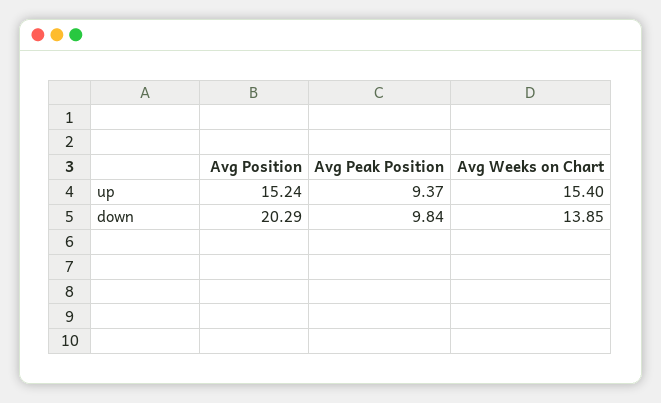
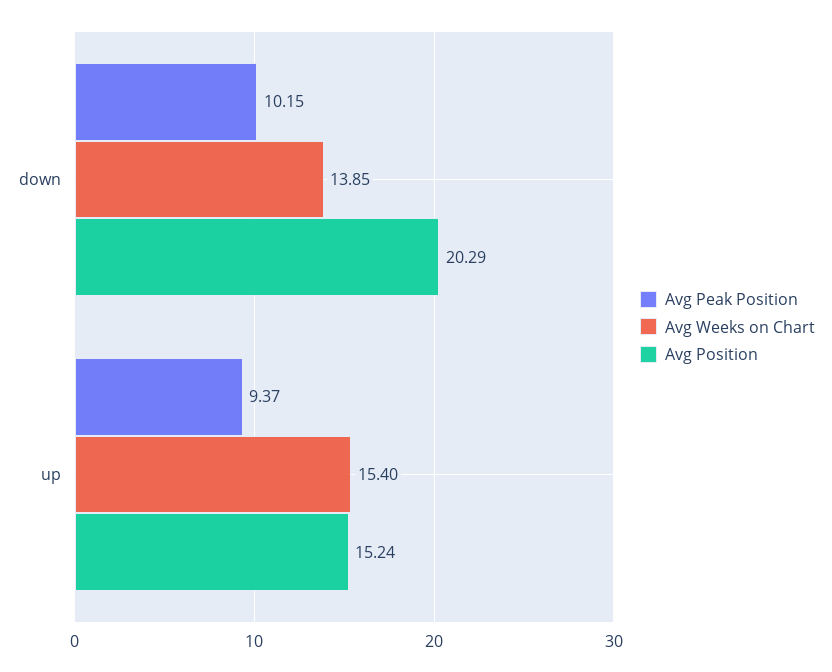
  {
    "Avg Position": {
      "up": 15.24,
      "down": 20.29
    },
    "Avg Peak Position": {
      "up": 9.37,
-     "down": 9.84
+     "down": 10.15
    },
    "Avg Weeks on Chart": {
      "up": 15.4,
      "down": 13.85
    }
  }

